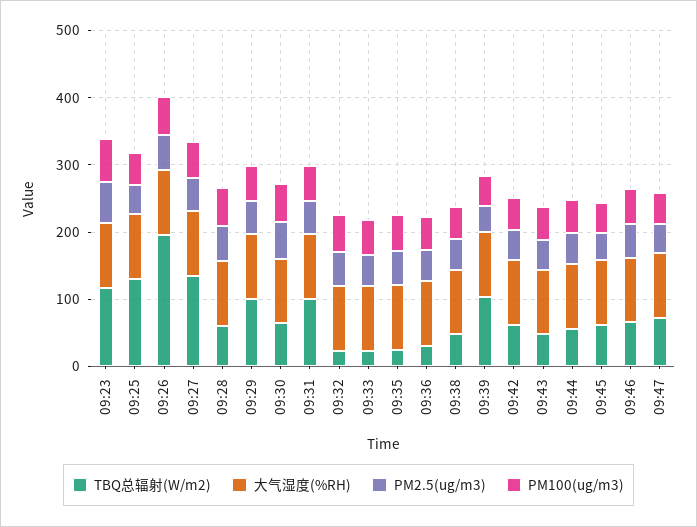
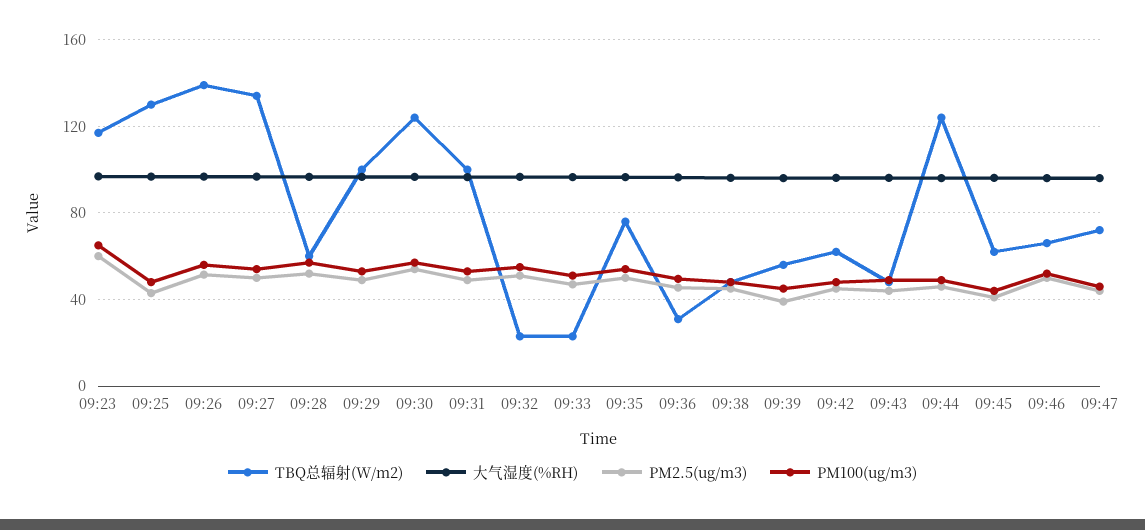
  {
    "TBQ总辐射(W/m2)": {
      "09:23": 115,
      "09:25": 130,
-     "09:26": 200,
+     "09:26": 140,
      "09:27": 135,
      "09:28": 60,
      "09:29": 100,
-     "09:30": 60,
+     "09:30": 125,
      "09:31": 100,
      "09:32": 25,
      "09:33": 25,
-     "09:35": 20,
+     "09:35": 75,
      "09:36": 30,
      "09:38": 50,
-     "09:39": 100,
+     "09:39": 55,
      "09:42": 60,
      "09:43": 50,
-     "09:44": 60,
+     "09:44": 125,
      "09:45": 60,
      "09:46": 65,
      "09:47": 70
    },
    "大气湿度(%RH)": {
      "09:23": 95,
      "09:25": 95,
      "09:26": 95,
      "09:27": 95,
      "09:28": 95,
      "09:29": 95,
      "09:30": 95,
      "09:31": 95,
      "09:32": 95,
      "09:33": 95,
      "09:35": 95,
      "09:36": 95,
      "09:38": 95,
      "09:39": 95,
      "09:42": 95,
      "09:43": 95,
      "09:44": 95,
      "09:45": 95,
      "09:46": 95,
      "09:47": 95
    },
    "PM2.5(ug/m3)": {
      "09:23": 60,
      "09:25": 45,
      "09:26": 50,
      "09:27": 50,
      "09:28": 50,
      "09:29": 50,
      "09:30": 55,
      "09:31": 50,
      "09:32": 50,
      "09:33": 45,
      "09:35": 50,
      "09:36": 45,
      "09:38": 45,
      "09:39": 40,
      "09:42": 45,
      "09:43": 45,
      "09:44": 45,
      "09:45": 40,
      "09:46": 50,
      "09:47": 45
    },
    "PM100(ug/m3)": {
      "09:23": 65,
      "09:25": 50,
      "09:26": 55,
      "09:27": 55,
      "09:28": 55,
      "09:29": 55,
      "09:30": 55,
      "09:31": 55,
      "09:32": 55,
      "09:33": 50,
      "09:35": 55,
      "09:36": 50,
      "09:38": 50,
      "09:39": 45,
      "09:42": 50,
      "09:43": 50,
      "09:44": 50,
      "09:45": 45,
      "09:46": 50,
      "09:47": 45
    }
  }

